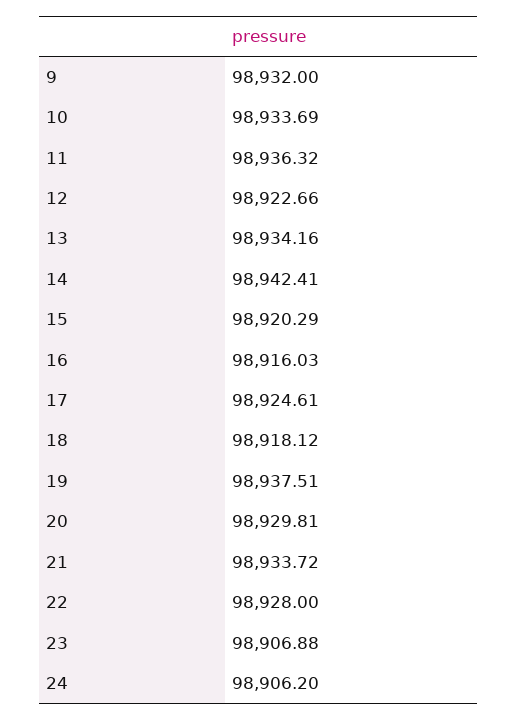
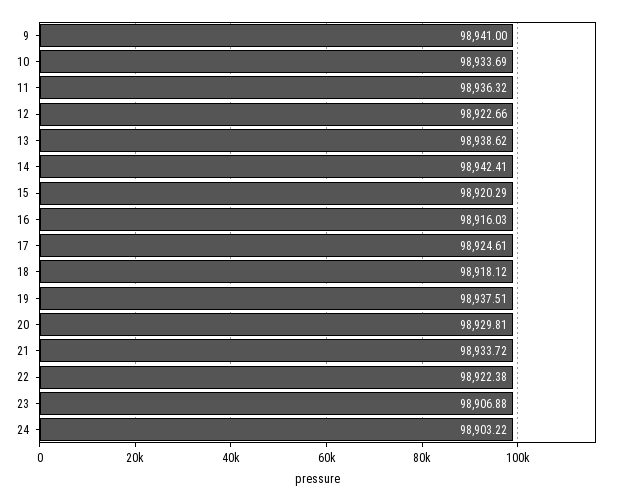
  {
-   "9": 98932,
+   "9": 98941,
    "10": 98933.69,
    "11": 98936.32,
    "12": 98922.66,
-   "13": 98934.16,
+   "13": 98938.62,
    "14": 98942.41,
    "15": 98920.29,
    "16": 98916.03,
    "17": 98924.61,
    "18": 98918.12,
    "19": 98937.51,
    "20": 98929.81,
    "21": 98933.72,
-   "22": 98928,
+   "22": 98922.38,
    "23": 98906.88,
-   "24": 98906.2
+   "24": 98903.22
  }

